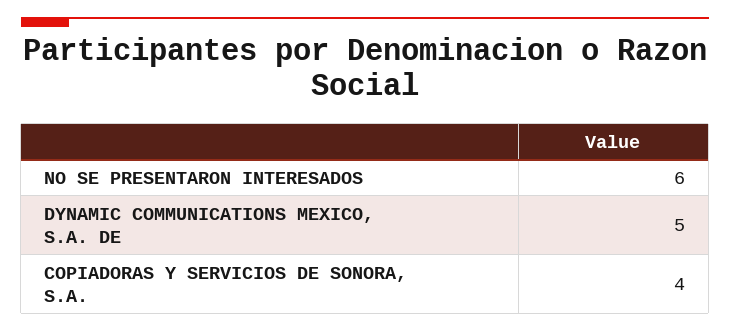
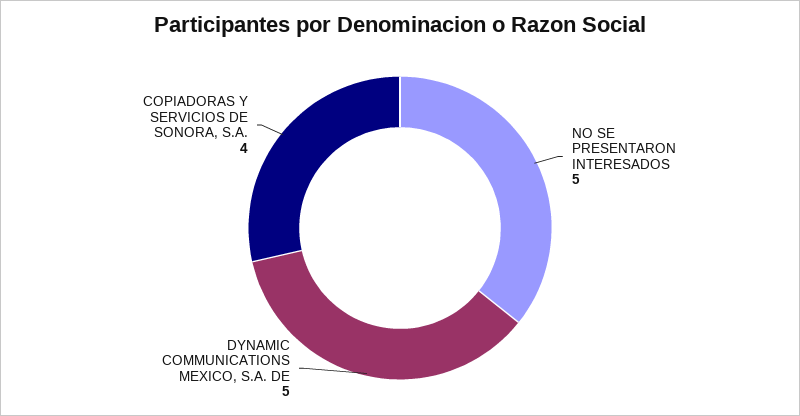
  {
-   "NO SE PRESENTARON INTERESADOS": 6,
+   "NO SE PRESENTARON INTERESADOS": 5,
    "DYNAMIC COMMUNICATIONS MEXICO, S.A. DE": 5,
    "COPIADORAS Y SERVICIOS DE SONORA, S.A.": 4
  }

